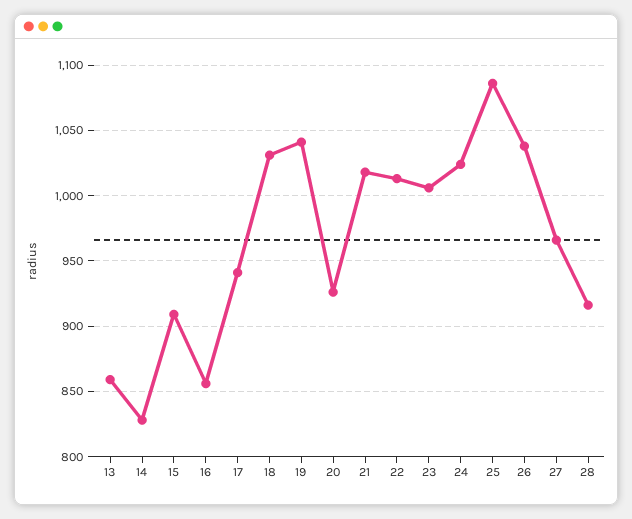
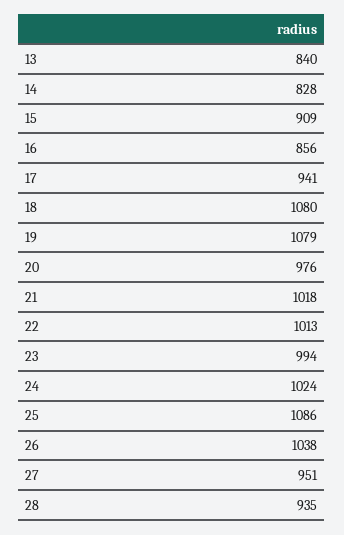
  {
-   "13": 860,
+   "13": 840,
    "14": 828,
    "15": 909,
    "16": 856,
    "17": 941,
-   "18": 1030,
+   "18": 1080,
-   "19": 1040,
+   "19": 1079,
-   "20": 925,
+   "20": 976,
    "21": 1018,
    "22": 1013,
-   "23": 1005,
+   "23": 994,
    "24": 1024,
    "25": 1086,
    "26": 1038,
-   "27": 965,
+   "27": 951,
-   "28": 915
+   "28": 935
  }

